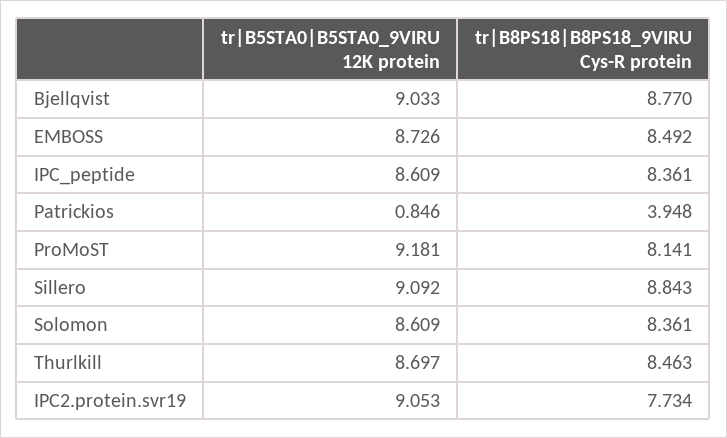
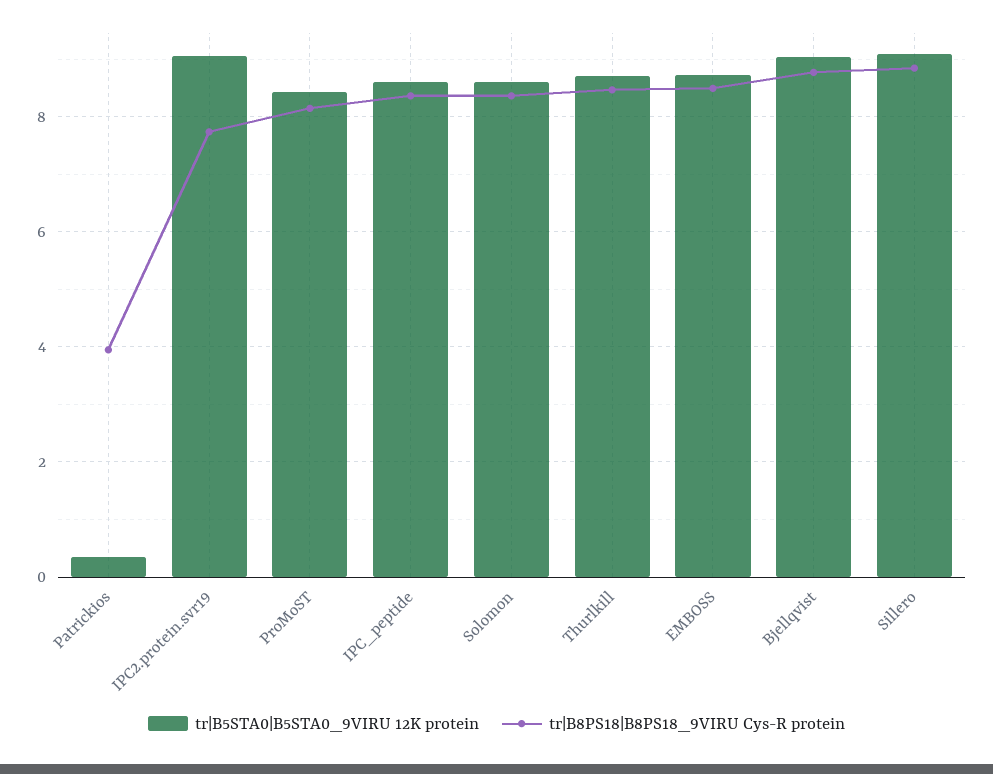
  {
    "tr|B5STA0|B5STA0_9VIRU 12K protein": {
      "Bjellqvist": 9.033,
      "EMBOSS": 8.726,
      "IPC_peptide": 8.609,
-     "Patrickios": 0.846,
+     "Patrickios": 0.4,
-     "ProMoST": 9.181,
+     "ProMoST": 8.4,
      "Sillero": 9.092,
      "Solomon": 8.609,
      "Thurlkill": 8.697,
      "IPC2.protein.svr19": 9.053
    },
    "tr|B8PS18|B8PS18_9VIRU Cys-R protein": {
      "Bjellqvist": 8.77,
      "EMBOSS": 8.492,
      "IPC_peptide": 8.361,
      "Patrickios": 3.948,
      "ProMoST": 8.141,
      "Sillero": 8.843,
      "Solomon": 8.361,
      "Thurlkill": 8.463,
      "IPC2.protein.svr19": 7.734
    }
  }

